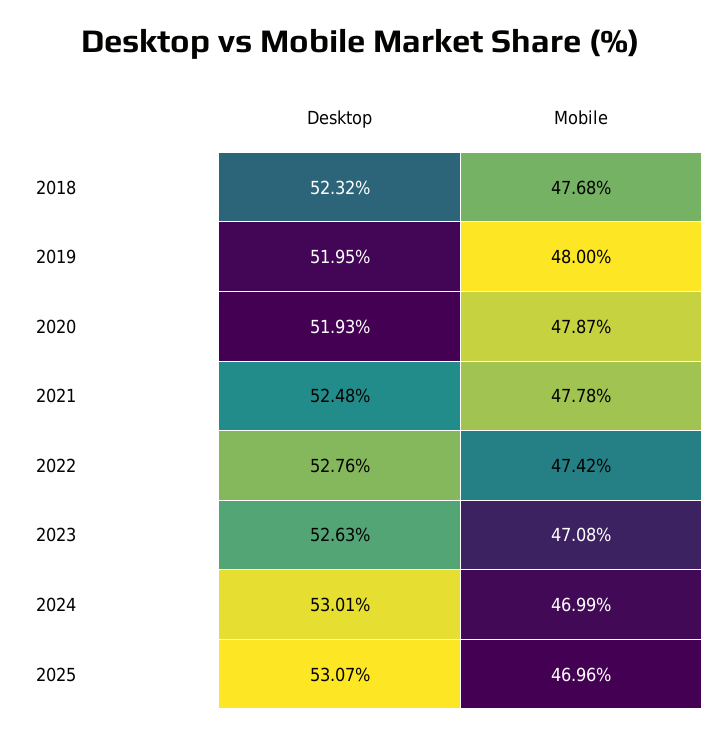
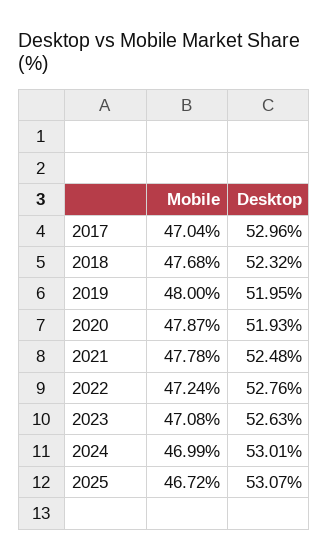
  {
    "Desktop": {
      "2018": 52.32,
      "2019": 51.95,
      "2020": 51.93,
      "2021": 52.48,
      "2022": 52.76,
      "2023": 52.63,
      "2024": 53.01,
-     "2025": 53.07
+     "2025": 53.07,
+     "2017": 52.96
    },
    "Mobile": {
      "2018": 47.68,
      "2019": 48,
      "2020": 47.87,
      "2021": 47.78,
-     "2022": 47.42,
+     "2022": 47.24,
      "2023": 47.08,
      "2024": 46.99,
-     "2025": 46.96
+     "2025": 46.72,
+     "2017": 47.04
    }
  }

